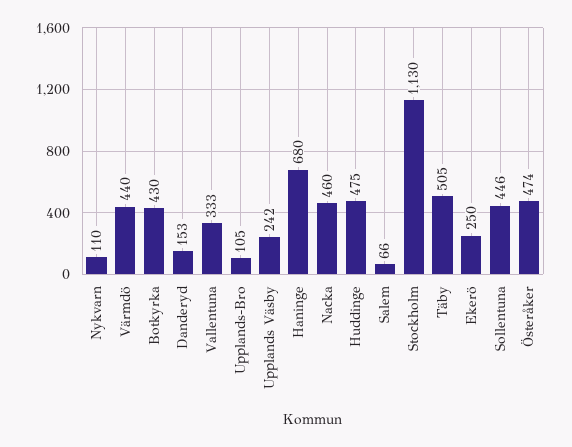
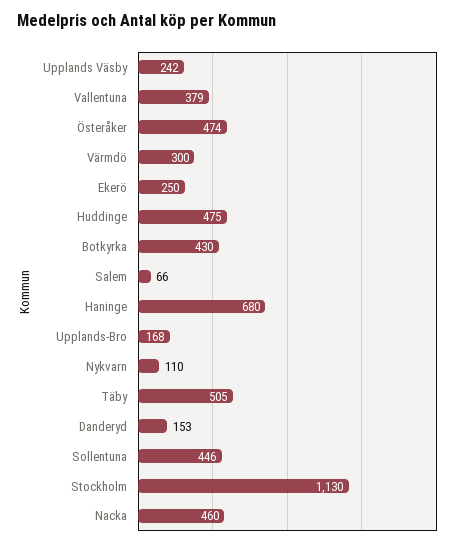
  {
    "Nykvarn": 110,
-   "Värmdö": 440,
+   "Värmdö": 300,
    "Botkyrka": 430,
    "Danderyd": 153,
-   "Vallentuna": 333,
+   "Vallentuna": 379,
-   "Upplands-Bro": 105,
+   "Upplands-Bro": 168,
    "Upplands Väsby": 242,
    "Haninge": 680,
    "Nacka": 460,
    "Huddinge": 475,
    "Salem": 66,
    "Stockholm": 1130,
    "Täby": 505,
    "Ekerö": 250,
    "Sollentuna": 446,
    "Österåker": 474
  }

